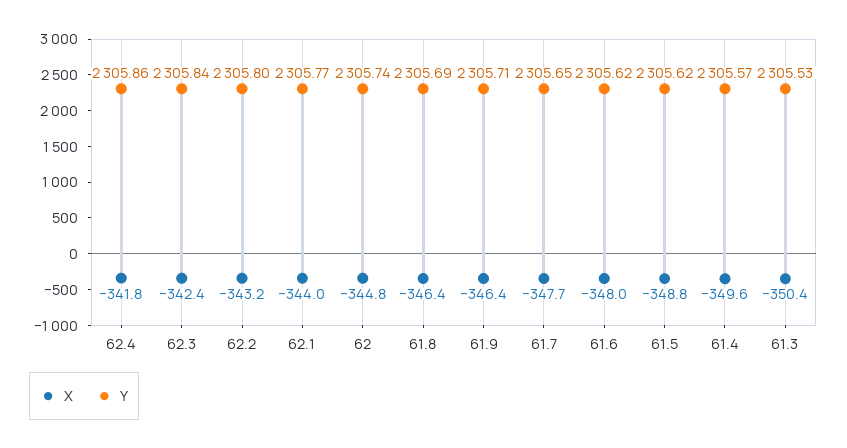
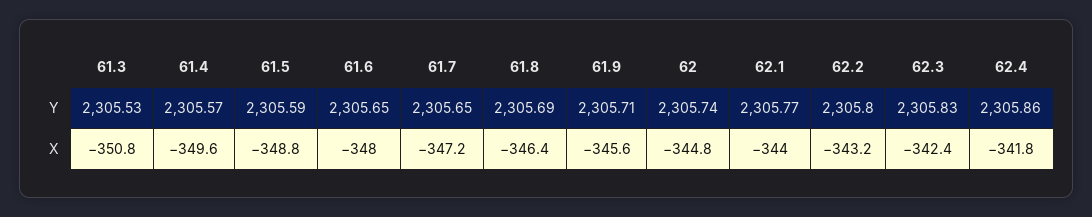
  {
    "X": {
      "62.4": -341.8,
      "62.3": -342.4,
      "62.2": -343.2,
      "62.1": -344,
      "62": -344.8,
      "61.8": -346.4,
-     "61.9": -346.4,
+     "61.9": -345.6,
-     "61.7": -347.7,
+     "61.7": -347.2,
      "61.6": -348,
      "61.5": -348.8,
      "61.4": -349.6,
-     "61.3": -350.4
+     "61.3": -350.8
    },
    "Y": {
      "62.4": 2305.86,
-     "62.3": 2305.84,
+     "62.3": 2305.83,
      "62.2": 2305.8,
      "62.1": 2305.77,
      "62": 2305.74,
      "61.8": 2305.69,
      "61.9": 2305.71,
      "61.7": 2305.65,
-     "61.6": 2305.62,
+     "61.6": 2305.65,
-     "61.5": 2305.62,
+     "61.5": 2305.59,
      "61.4": 2305.57,
      "61.3": 2305.53
    }
  }

